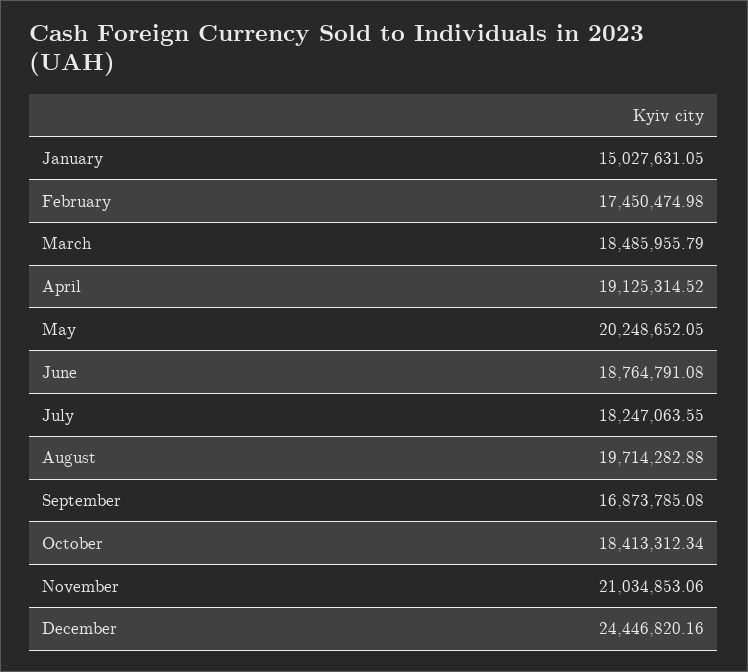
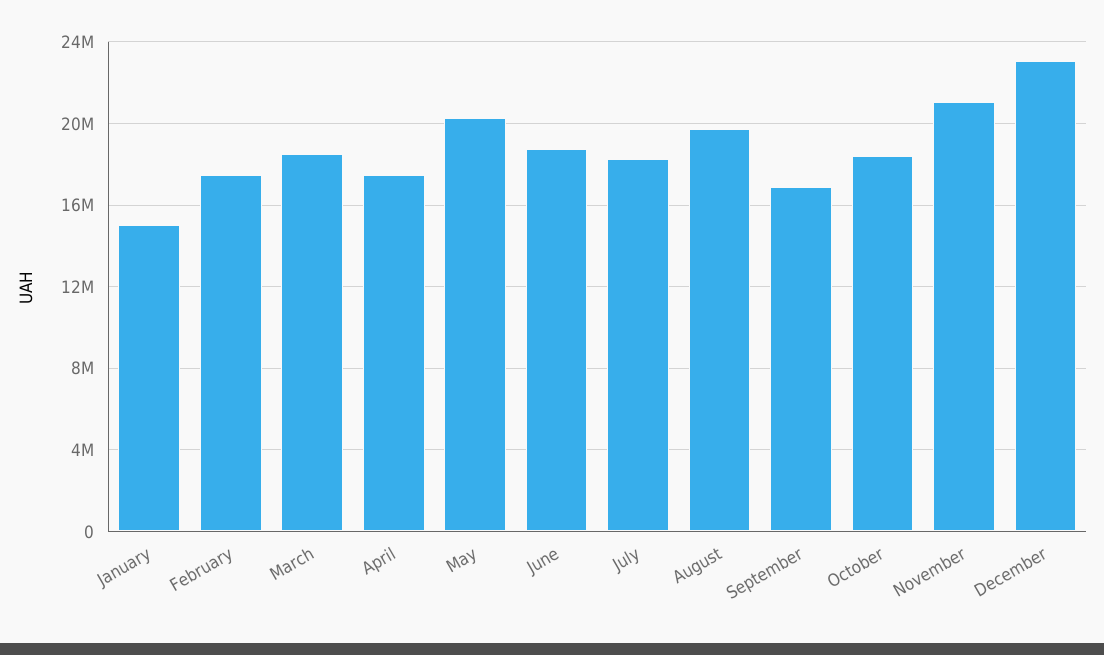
  {
    "January": 15027631.05,
    "February": 17450474.98,
    "March": 18485955.79,
-   "April": 19125314.52,
+   "April": 17500000,
    "May": 20248652.05,
    "June": 18764791.08,
    "July": 18247063.55,
    "August": 19714282.88,
    "September": 16873785.08,
    "October": 18413312.34,
    "November": 21034853.06,
-   "December": 24446820.16
+   "December": 23000000
  }

